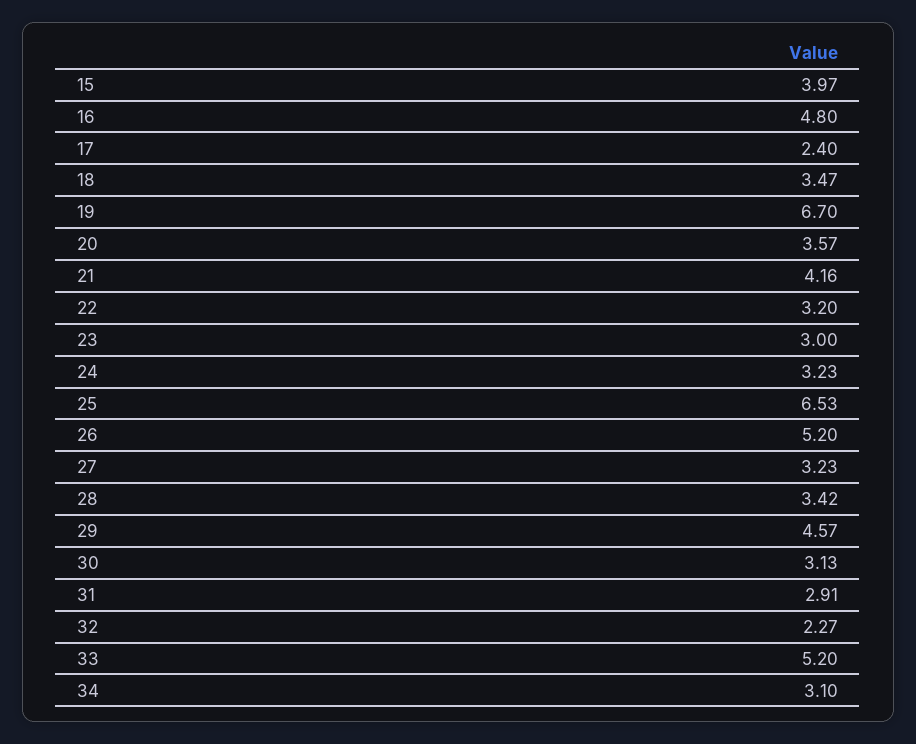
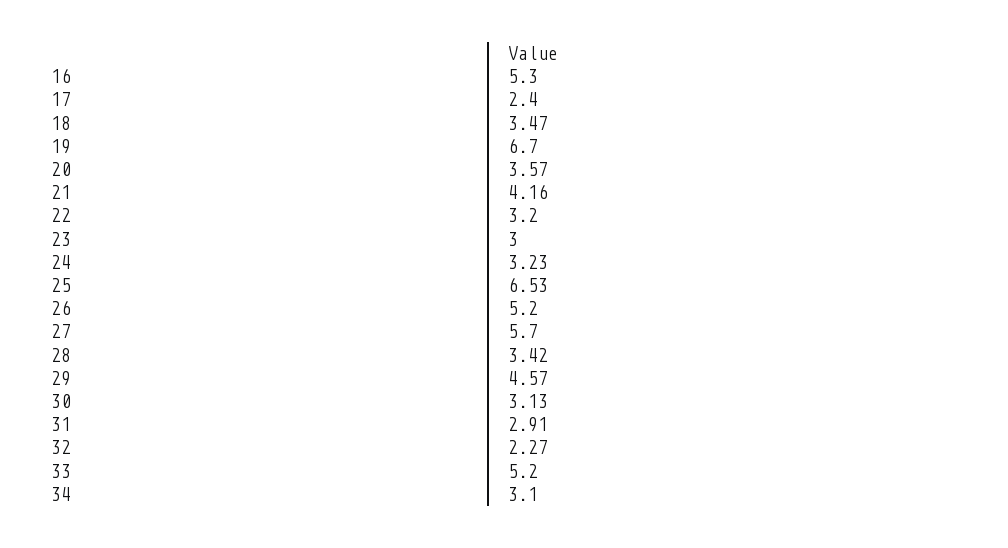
  {
-   "15": 3.97,
-   "16": 4.8,
+   "16": 5.3,
    "17": 2.4,
    "18": 3.47,
    "19": 6.7,
    "20": 3.57,
    "21": 4.16,
    "22": 3.2,
    "23": 3,
    "24": 3.23,
    "25": 6.53,
    "26": 5.2,
-   "27": 3.23,
+   "27": 5.7,
    "28": 3.42,
    "29": 4.57,
    "30": 3.13,
    "31": 2.91,
    "32": 2.27,
    "33": 5.2,
    "34": 3.1
  }

